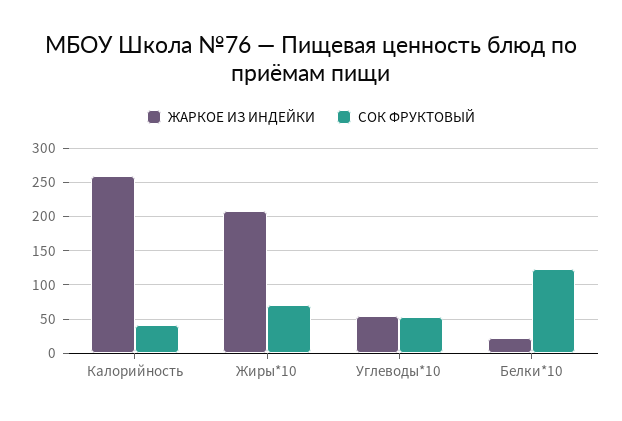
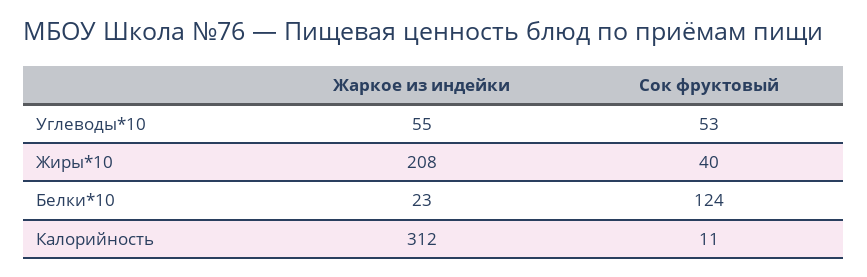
  {
    "ЖАРКОЕ ИЗ ИНДЕЙКИ": {
-     "Калорийность": 260,
+     "Калорийность": 312,
      "Жиры*10": 208,
      "Углеводы*10": 55,
      "Белки*10": 23
    },
    "СОК ФРУКТОВЫЙ": {
-     "Калорийность": 40,
+     "Калорийность": 11,
-     "Жиры*10": 70,
+     "Жиры*10": 40,
      "Углеводы*10": 53,
      "Белки*10": 124
    }
  }

